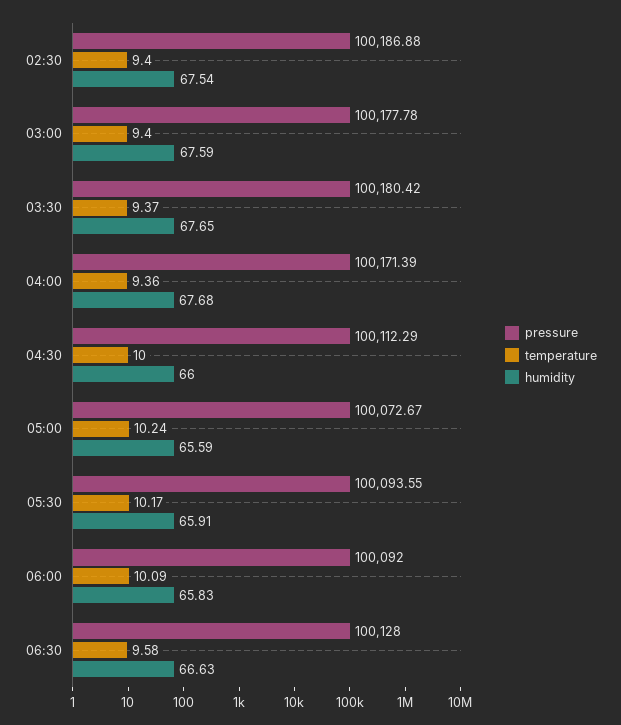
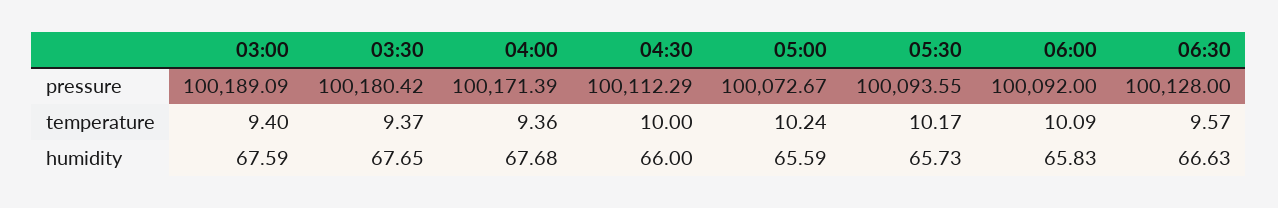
  {
    "pressure": {
-     "02:30": 100186.88,
-     "03:00": 100177.78,
+     "03:00": 100189.09,
      "03:30": 100180.42,
      "04:00": 100171.39,
      "04:30": 100112.29,
      "05:00": 100072.67,
      "05:30": 100093.55,
      "06:00": 100092,
      "06:30": 100128
    },
    "temperature": {
-     "02:30": 9.4,
      "03:00": 9.4,
      "03:30": 9.37,
      "04:00": 9.36,
      "04:30": 10,
      "05:00": 10.24,
      "05:30": 10.17,
      "06:00": 10.09,
-     "06:30": 9.58
+     "06:30": 9.57
    },
    "humidity": {
-     "02:30": 67.54,
      "03:00": 67.59,
      "03:30": 67.65,
      "04:00": 67.68,
      "04:30": 66,
      "05:00": 65.59,
-     "05:30": 65.91,
+     "05:30": 65.73,
      "06:00": 65.83,
      "06:30": 66.63
    }
  }

